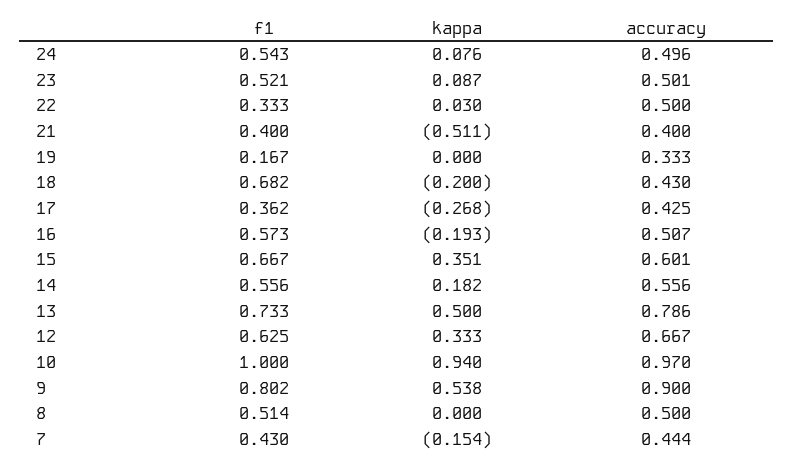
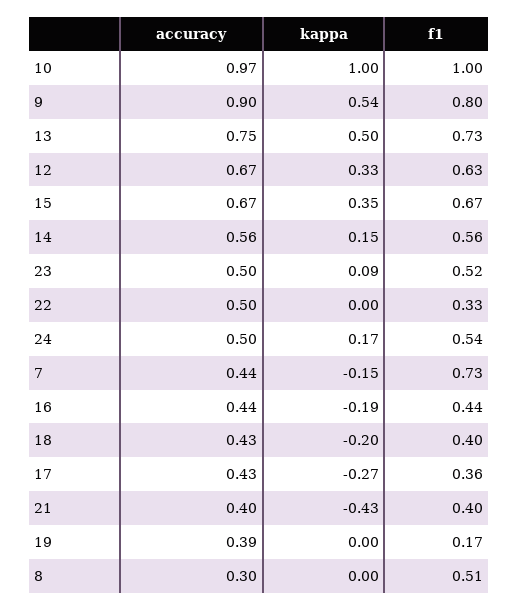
  {
    "f1": {
      "24": 0.543,
      "23": 0.521,
      "22": 0.333,
      "21": 0.4,
      "19": 0.167,
-     "18": 0.682,
+     "18": 0.4,
      "17": 0.362,
-     "16": 0.573,
+     "16": 0.44,
      "15": 0.667,
      "14": 0.556,
      "13": 0.733,
      "12": 0.625,
      "10": 1,
      "9": 0.802,
      "8": 0.514,
-     "7": 0.43
+     "7": 0.73
    },
    "kappa": {
-     "24": 0.076,
+     "24": 0.17,
      "23": 0.087,
-     "22": 0.03,
+     "22": 0,
-     "21": -0.511,
+     "21": -0.43,
      "19": 0,
      "18": -0.2,
      "17": -0.268,
      "16": -0.193,
      "15": 0.351,
-     "14": 0.182,
+     "14": 0.15,
      "13": 0.5,
      "12": 0.333,
-     "10": 0.94,
+     "10": 1,
      "9": 0.538,
      "8": 0,
      "7": -0.154
    },
    "accuracy": {
      "24": 0.496,
      "23": 0.501,
      "22": 0.5,
      "21": 0.4,
-     "19": 0.333,
+     "19": 0.39,
      "18": 0.43,
      "17": 0.425,
-     "16": 0.507,
+     "16": 0.44,
-     "15": 0.601,
+     "15": 0.67,
      "14": 0.556,
-     "13": 0.786,
+     "13": 0.75,
      "12": 0.667,
      "10": 0.97,
      "9": 0.9,
-     "8": 0.5,
+     "8": 0.3,
      "7": 0.444
    }
  }

